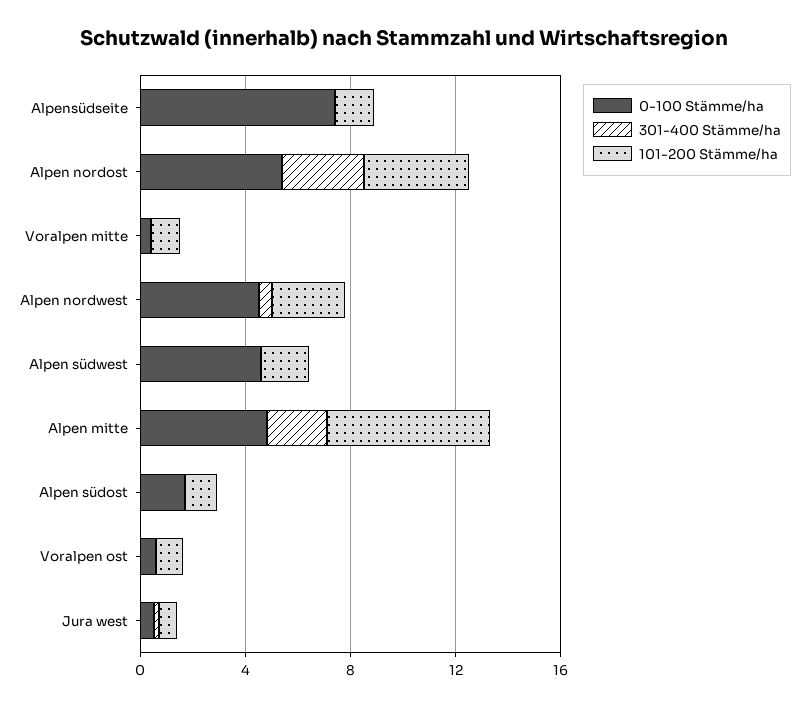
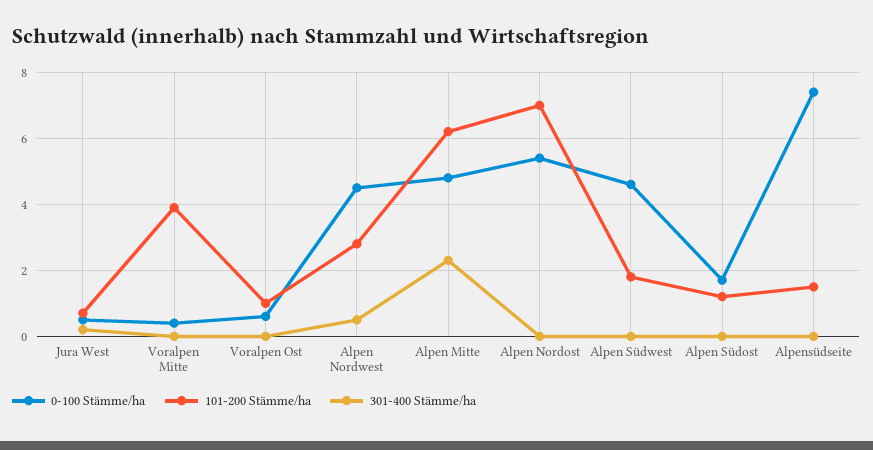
  {
    "0-100 Stämme/ha": {
      "Alpensüdseite": 7.5,
      "Alpen nordost": 5.5,
      "Voralpen mitte": 0.5,
      "Alpen nordwest": 4.5,
      "Alpen südwest": 4.5,
      "Alpen mitte": 5,
      "Alpen südost": 1.5,
      "Voralpen ost": 0.5,
      "Jura west": 0.5
    },
    "301-400 Stämme/ha": {
      "Alpensüdseite": 0,
-     "Alpen nordost": 3,
+     "Alpen nordost": 0,
      "Voralpen mitte": 0,
      "Alpen nordwest": 0.5,
      "Alpen südwest": 0,
      "Alpen mitte": 2.5,
      "Alpen südost": 0,
      "Voralpen ost": 0,
      "Jura west": 0
    },
    "101-200 Stämme/ha": {
      "Alpensüdseite": 1.5,
-     "Alpen nordost": 4,
+     "Alpen nordost": 7,
-     "Voralpen mitte": 1,
+     "Voralpen mitte": 4,
      "Alpen nordwest": 3,
      "Alpen südwest": 2,
      "Alpen mitte": 6,
      "Alpen südost": 1,
      "Voralpen ost": 1,
      "Jura west": 0.5
    }
  }

